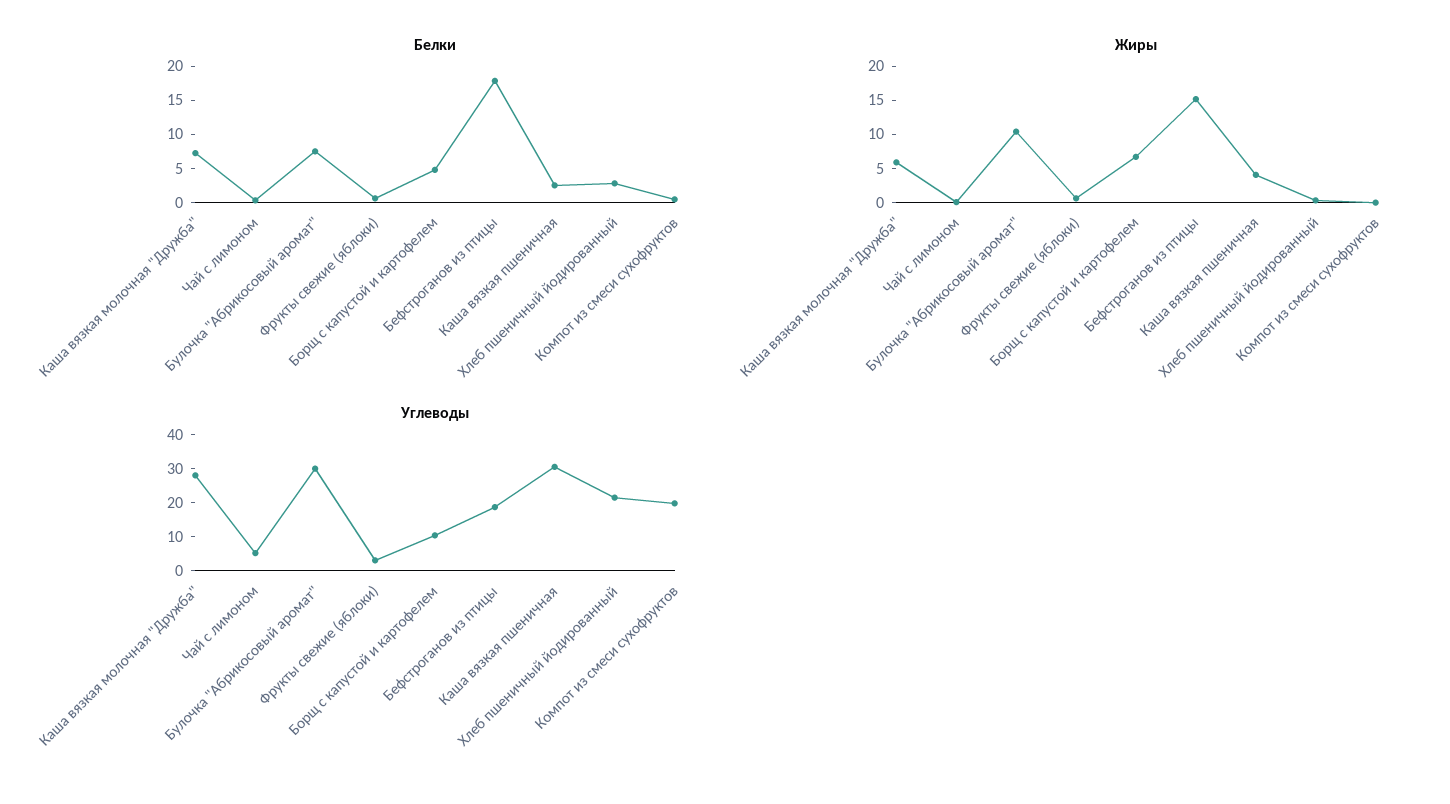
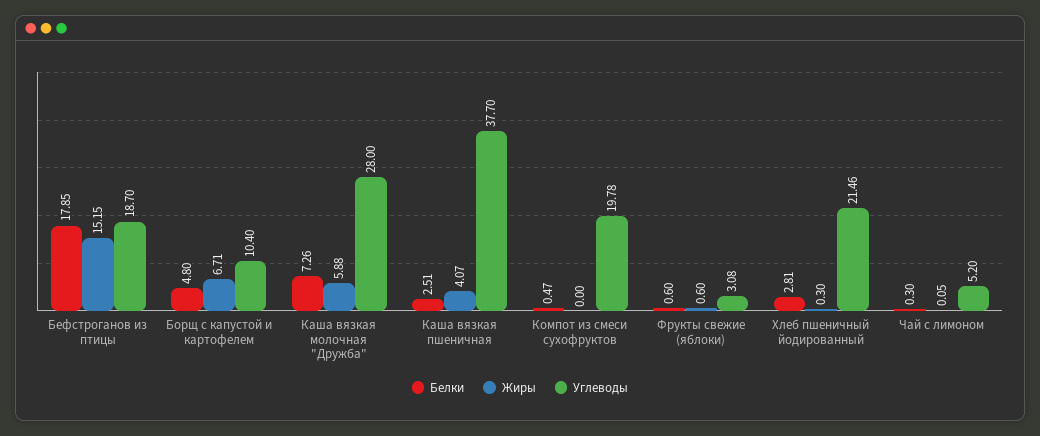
  {
    "Белки": {
      "Каша вязкая молочная \"Дружба\"": 7.26,
      "Чай с лимоном": 0.3,
-     "Булочка \"Абрикосовый аромат\"": 7.5,
      "Фрукты свежие (яблоки)": 0.6,
      "Борщ с капустой и картофелем": 4.8,
      "Бефстроганов из птицы": 17.85,
      "Каша вязкая пшеничная": 2.51,
      "Хлеб пшеничный йодированный": 2.81,
      "Компот из смеси сухофруктов": 0.47
    },
    "Жиры": {
      "Каша вязкая молочная \"Дружба\"": 5.88,
      "Чай с лимоном": 0.05,
-     "Булочка \"Абрикосовый аромат\"": 10,
      "Фрукты свежие (яблоки)": 0.6,
      "Борщ с капустой и картофелем": 6.71,
      "Бефстроганов из птицы": 15.15,
      "Каша вязкая пшеничная": 4.07,
      "Хлеб пшеничный йодированный": 0.3,
      "Компот из смеси сухофруктов": 0
    },
    "Углеводы": {
      "Каша вязкая молочная \"Дружба\"": 28,
      "Чай с лимоном": 5.2,
-     "Булочка \"Абрикосовый аромат\"": 30,
      "Фрукты свежие (яблоки)": 3.08,
      "Борщ с капустой и картофелем": 10.4,
      "Бефстроганов из птицы": 18.7,
-     "Каша вязкая пшеничная": 30,
+     "Каша вязкая пшеничная": 37.7,
      "Хлеб пшеничный йодированный": 21.46,
      "Компот из смеси сухофруктов": 19.78
    }
  }

